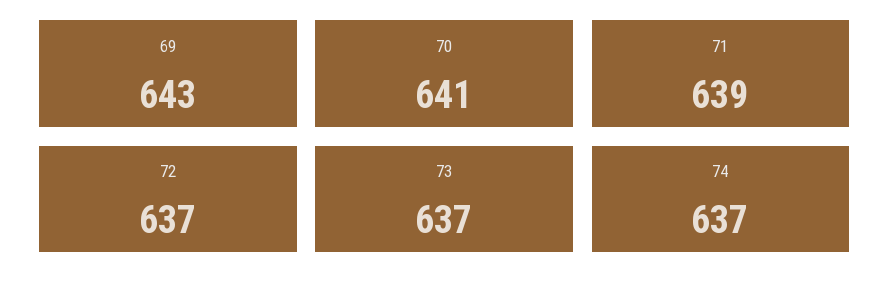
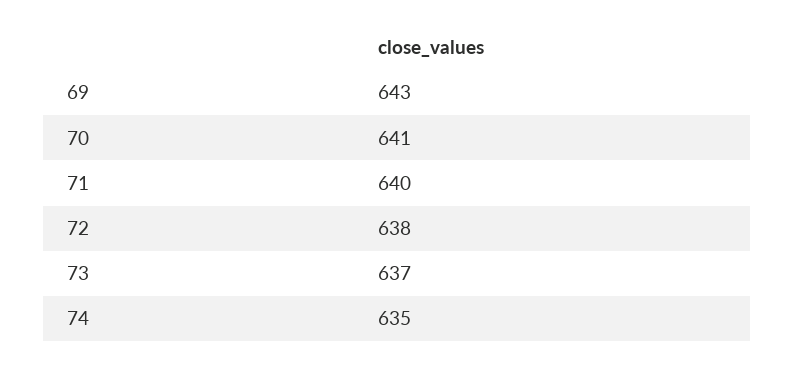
  {
    "69": 643,
    "70": 641,
-   "71": 639,
+   "71": 640,
-   "72": 637,
+   "72": 638,
    "73": 637,
-   "74": 637
+   "74": 635
  }

